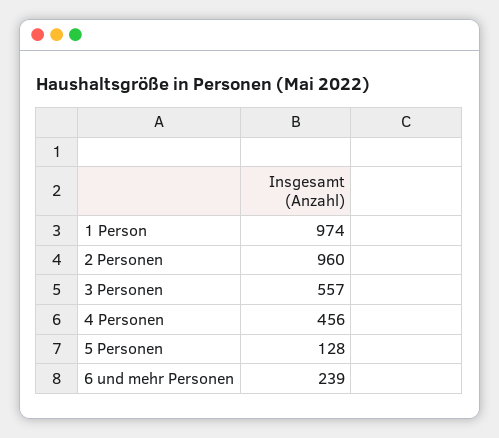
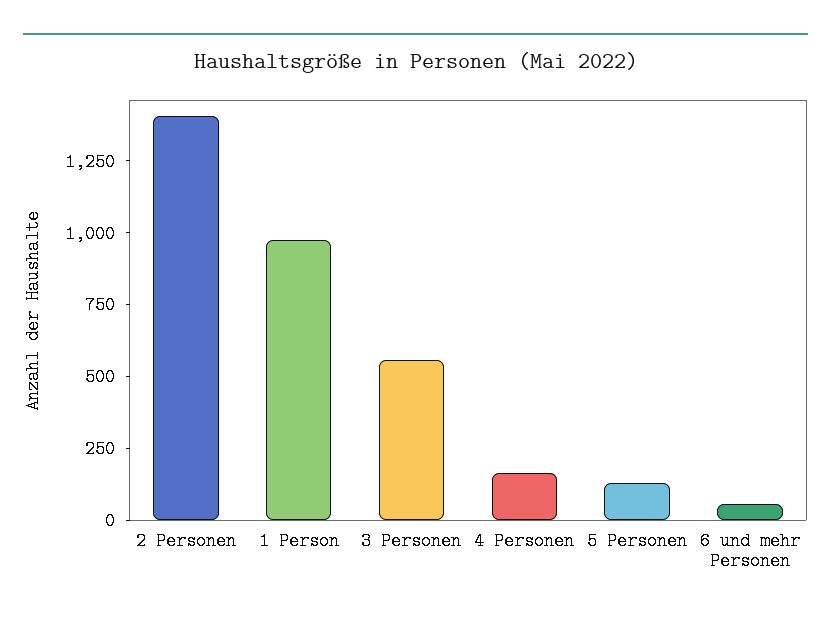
  {
    "1 Person": 974,
-   "2 Personen": 960,
+   "2 Personen": 1400,
    "3 Personen": 557,
-   "4 Personen": 456,
+   "4 Personen": 150,
    "5 Personen": 128,
-   "6 und mehr Personen": 239
+   "6 und mehr Personen": 50
  }

